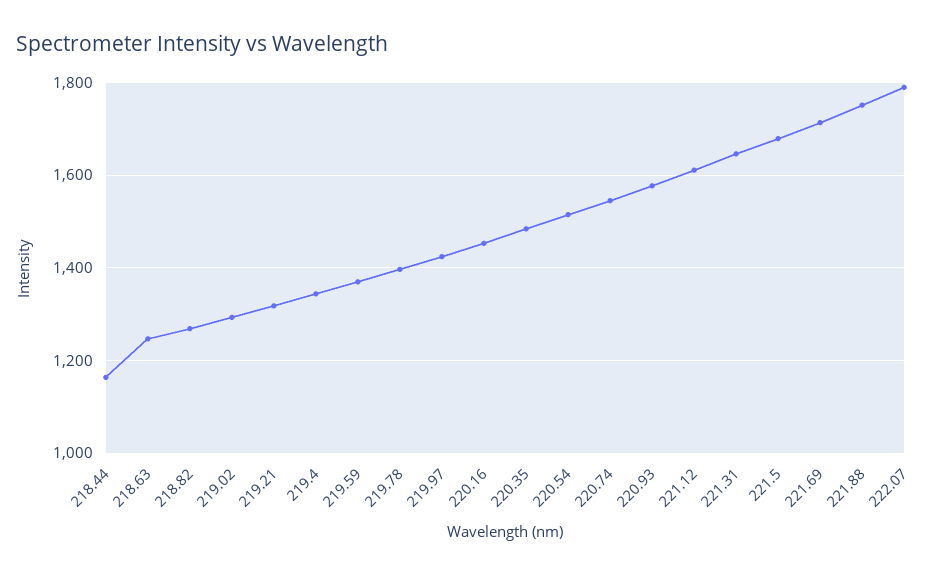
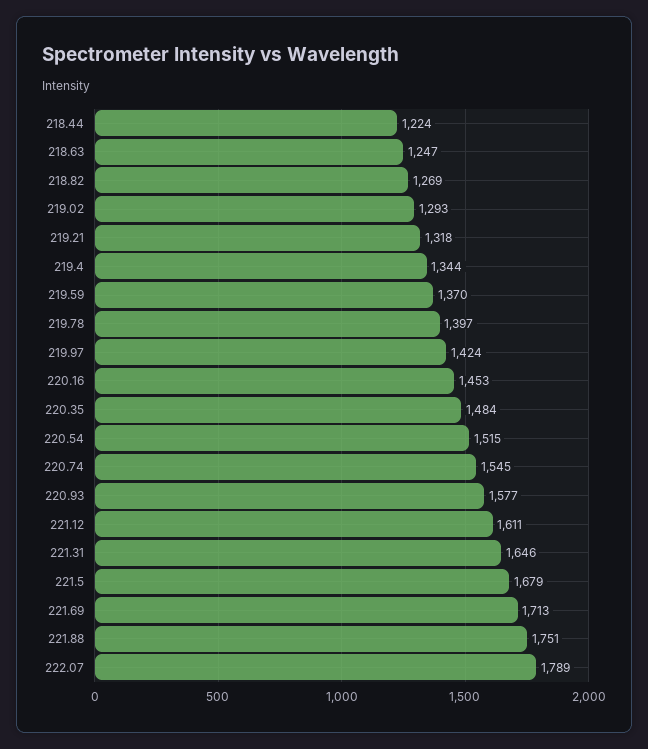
  {
-   "218.44": 1160,
+   "218.44": 1224,
    "218.63": 1247,
    "218.82": 1269,
    "219.02": 1293,
    "219.21": 1318,
    "219.4": 1344,
    "219.59": 1370,
    "219.78": 1397,
    "219.97": 1424,
    "220.16": 1453,
    "220.35": 1484,
    "220.54": 1515,
    "220.74": 1545,
    "220.93": 1577,
    "221.12": 1611,
    "221.31": 1646,
    "221.5": 1679,
    "221.69": 1713,
    "221.88": 1751,
    "222.07": 1789
  }

